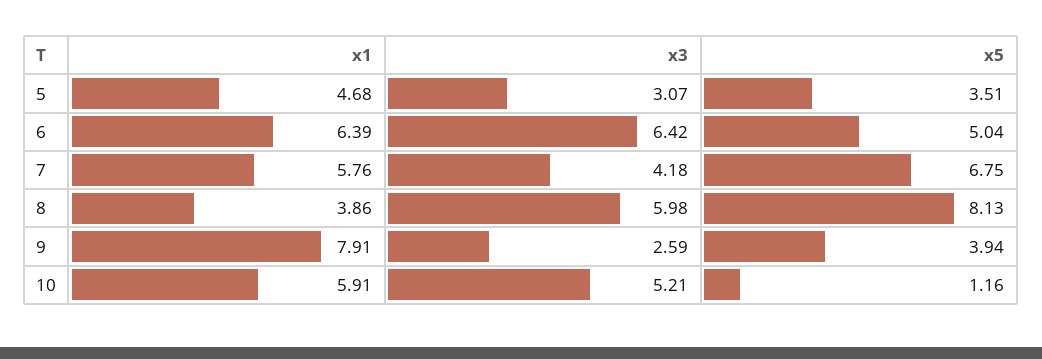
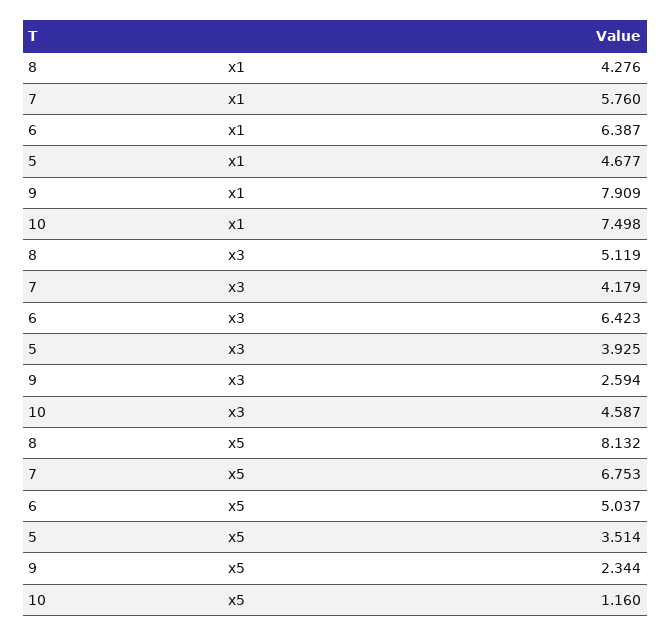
  {
    "x1": {
      "5": 4.677,
      "6": 6.387,
      "7": 5.76,
-     "8": 3.86,
+     "8": 4.276,
      "9": 7.909,
-     "10": 5.91
+     "10": 7.498
    },
    "x3": {
-     "5": 3.07,
+     "5": 3.925,
      "6": 6.423,
      "7": 4.179,
-     "8": 5.98,
+     "8": 5.119,
      "9": 2.594,
-     "10": 5.21
+     "10": 4.587
    },
    "x5": {
      "5": 3.514,
      "6": 5.037,
      "7": 6.753,
      "8": 8.132,
-     "9": 3.94,
+     "9": 2.344,
      "10": 1.16
    }
  }

